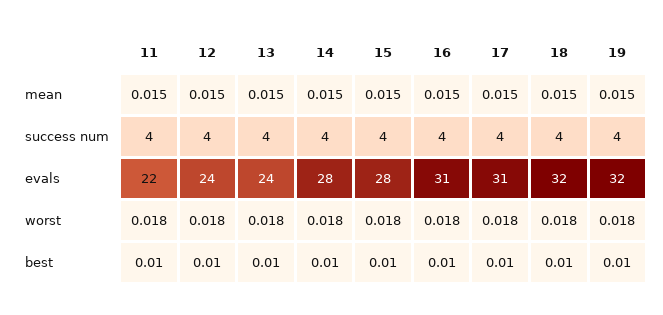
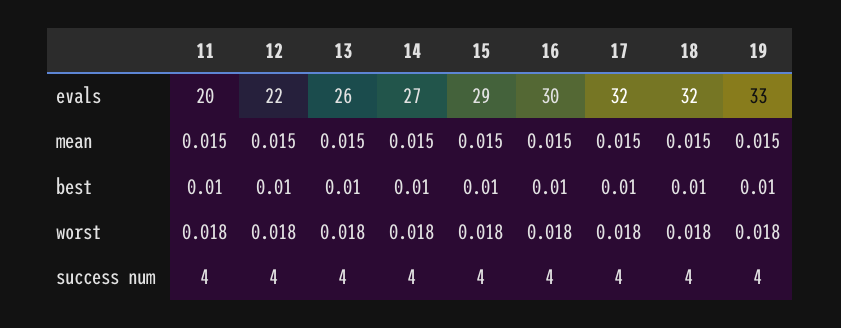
  {
    "11": {
      "mean": 0.015,
      "success num": 4,
-     "evals": 22,
+     "evals": 20,
      "worst": 0.018,
      "best": 0.01
    },
    "12": {
      "mean": 0.015,
      "success num": 4,
-     "evals": 24,
+     "evals": 22,
      "worst": 0.018,
      "best": 0.01
    },
    "13": {
      "mean": 0.015,
      "success num": 4,
-     "evals": 24,
+     "evals": 26,
      "worst": 0.018,
      "best": 0.01
    },
    "14": {
      "mean": 0.015,
      "success num": 4,
-     "evals": 28,
+     "evals": 27,
      "worst": 0.018,
      "best": 0.01
    },
    "15": {
      "mean": 0.015,
      "success num": 4,
-     "evals": 28,
+     "evals": 29,
      "worst": 0.018,
      "best": 0.01
    },
    "16": {
      "mean": 0.015,
      "success num": 4,
-     "evals": 31,
+     "evals": 30,
      "worst": 0.018,
      "best": 0.01
    },
    "17": {
      "mean": 0.015,
      "success num": 4,
-     "evals": 31,
+     "evals": 32,
      "worst": 0.018,
      "best": 0.01
    },
    "18": {
      "mean": 0.015,
      "success num": 4,
      "evals": 32,
      "worst": 0.018,
      "best": 0.01
    },
    "19": {
      "mean": 0.015,
      "success num": 4,
-     "evals": 32,
+     "evals": 33,
      "worst": 0.018,
      "best": 0.01
    }
  }

